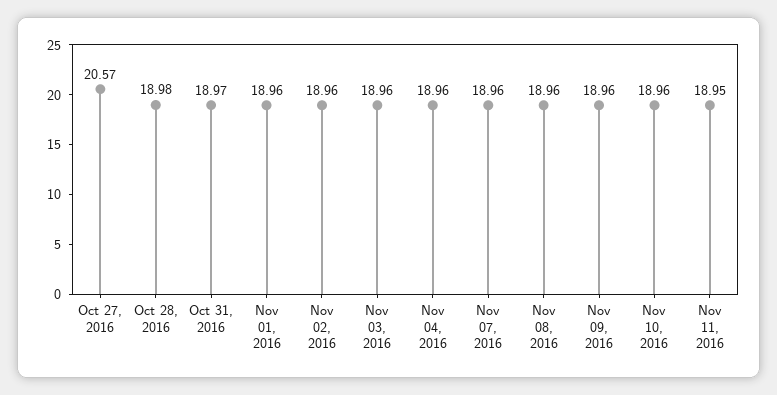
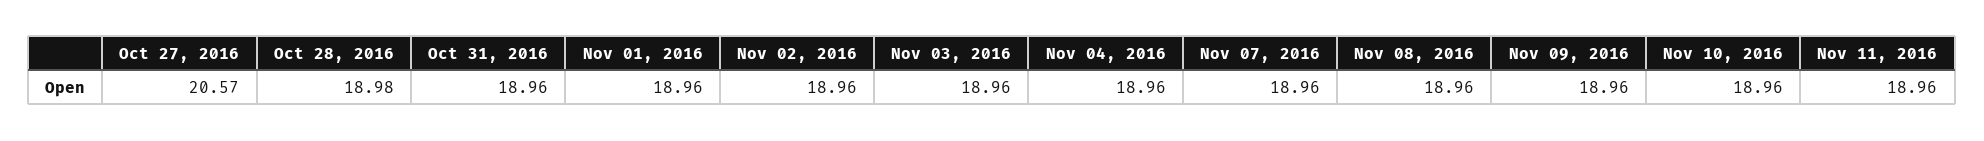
  {
    "Oct 27, 2016": 20.57,
    "Oct 28, 2016": 18.98,
-   "Oct 31, 2016": 18.97,
+   "Oct 31, 2016": 18.96,
    "Nov 01, 2016": 18.96,
    "Nov 02, 2016": 18.96,
    "Nov 03, 2016": 18.96,
    "Nov 04, 2016": 18.96,
    "Nov 07, 2016": 18.96,
    "Nov 08, 2016": 18.96,
    "Nov 09, 2016": 18.96,
    "Nov 10, 2016": 18.96,
-   "Nov 11, 2016": 18.95
+   "Nov 11, 2016": 18.96
  }

